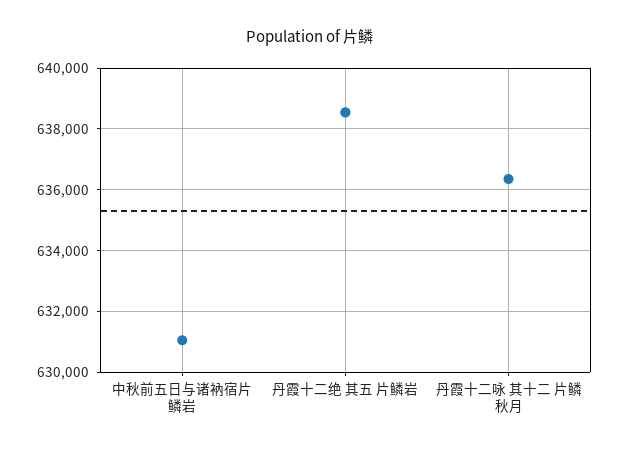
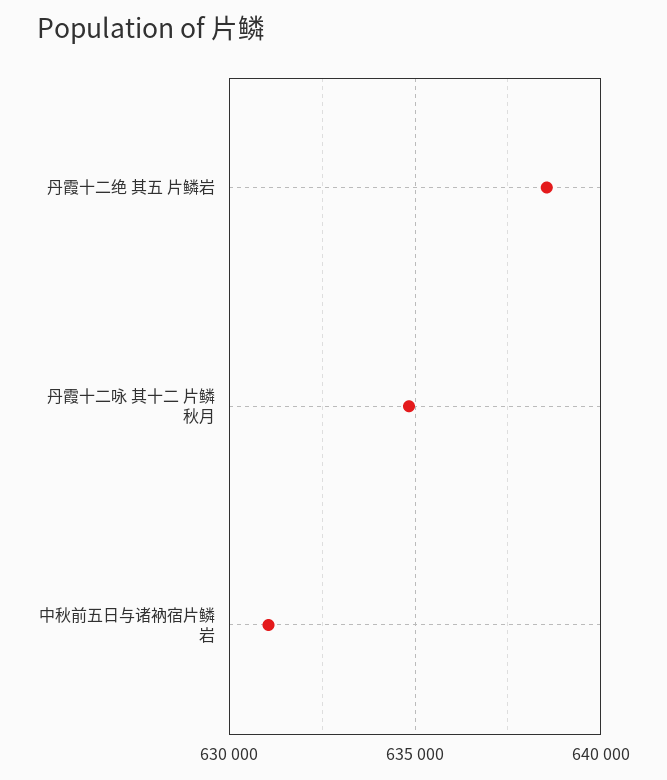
  {
    "中秋前五日与诸衲宿片鳞岩": 631000,
    "丹霞十二绝 其五 片鳞岩": 638600,
-   "丹霞十二咏 其十二 片鳞秋月": 636400
+   "丹霞十二咏 其十二 片鳞秋月": 635000
  }

